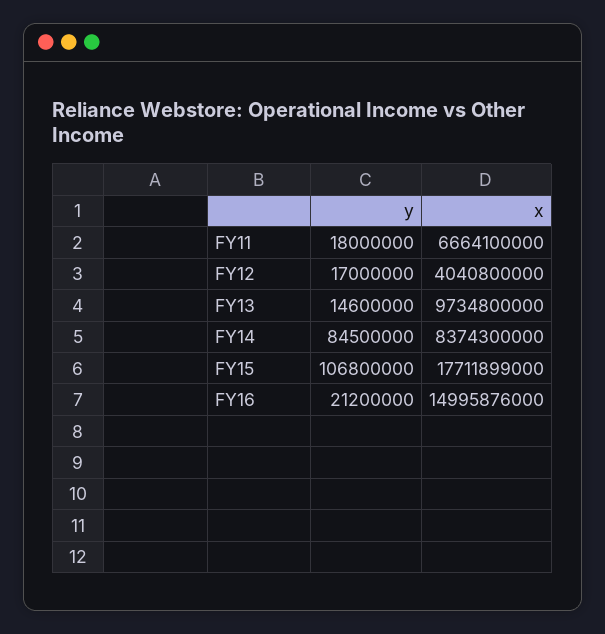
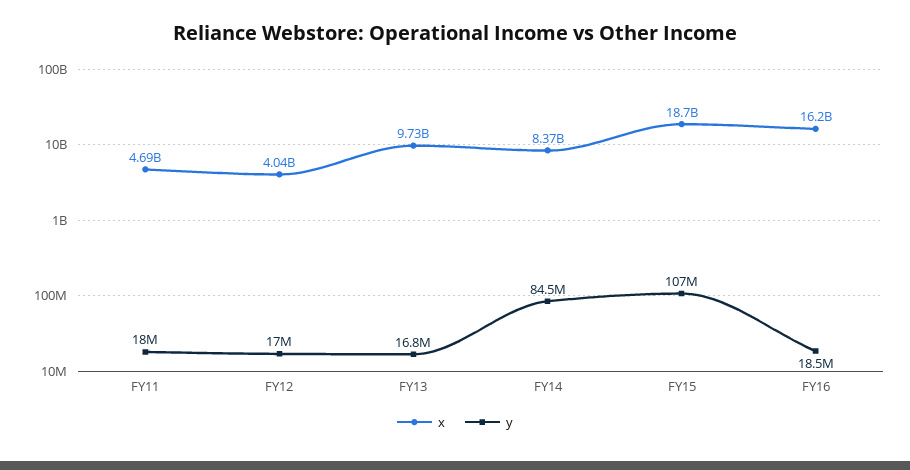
  {
    "y": {
      "FY11": 18000000,
      "FY12": 17000000,
-     "FY13": 14600000,
+     "FY13": 16800000,
      "FY14": 84500000,
      "FY15": 106800000,
-     "FY16": 21200000
+     "FY16": 18500000
    },
    "x": {
-     "FY11": 6664100000,
+     "FY11": 4690000000,
      "FY12": 4040800000,
      "FY13": 9734800000,
      "FY14": 8374300000,
-     "FY15": 17711899000,
+     "FY15": 18700000000,
-     "FY16": 14995876000
+     "FY16": 16200000000
    }
  }

